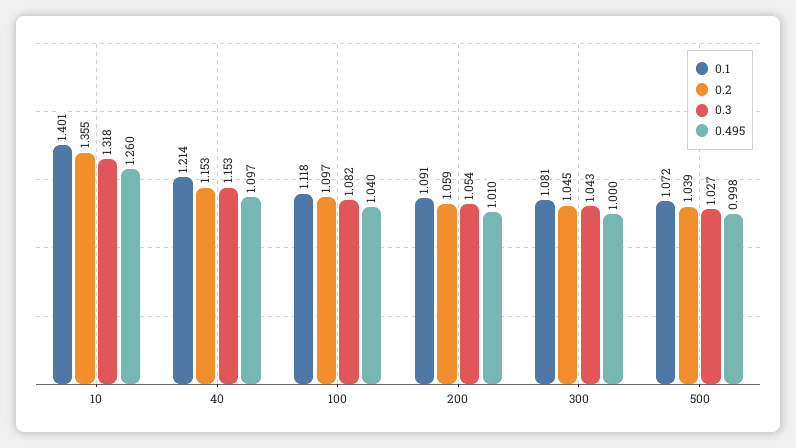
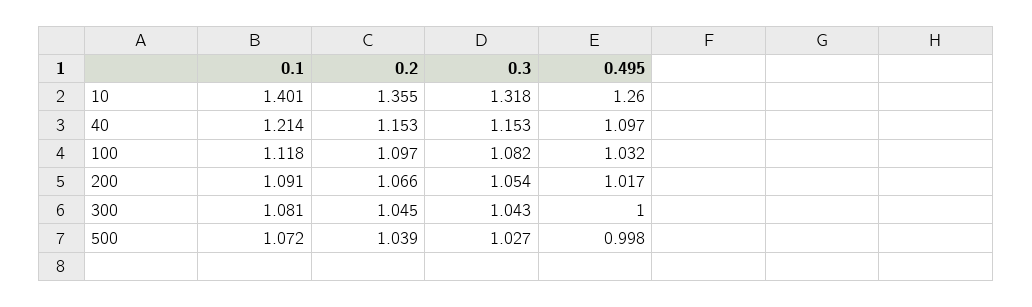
  {
    "0.1": {
      "10": 1.401,
      "40": 1.214,
      "100": 1.118,
      "200": 1.091,
      "300": 1.081,
      "500": 1.072
    },
    "0.2": {
      "10": 1.355,
      "40": 1.153,
      "100": 1.097,
-     "200": 1.059,
+     "200": 1.066,
      "300": 1.045,
      "500": 1.039
    },
    "0.3": {
      "10": 1.318,
      "40": 1.153,
      "100": 1.082,
      "200": 1.054,
      "300": 1.043,
      "500": 1.027
    },
    "0.495": {
      "10": 1.26,
      "40": 1.097,
-     "100": 1.04,
+     "100": 1.032,
-     "200": 1.01,
+     "200": 1.017,
      "300": 1,
      "500": 0.998
    }
  }

